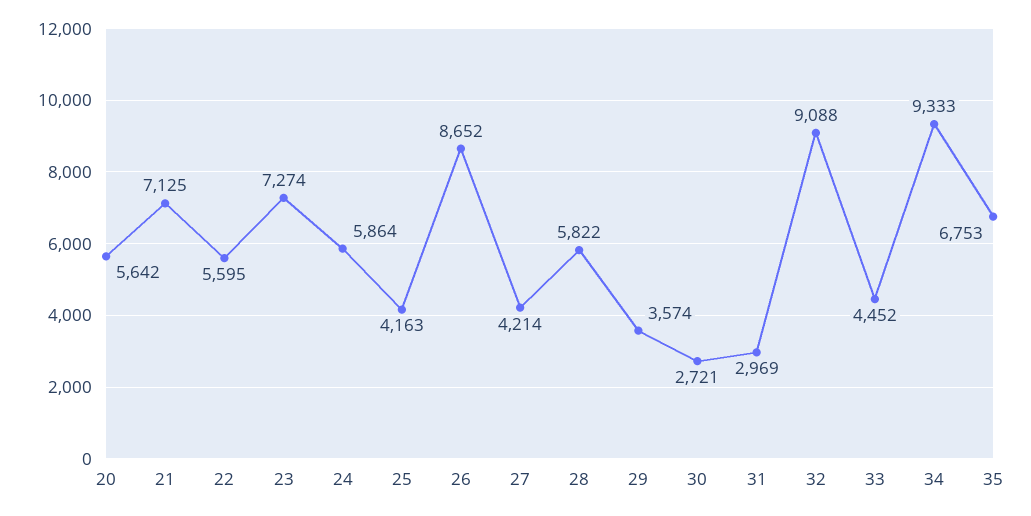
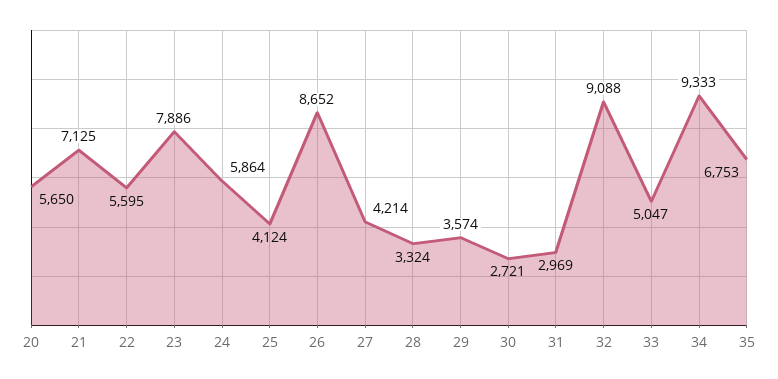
  {
-   "20": 5642,
+   "20": 5650,
    "21": 7125,
    "22": 5595,
-   "23": 7274,
+   "23": 7886,
    "24": 5864,
-   "25": 4163,
+   "25": 4124,
    "26": 8652,
    "27": 4214,
-   "28": 5822,
+   "28": 3324,
    "29": 3574,
    "30": 2721,
    "31": 2969,
    "32": 9088,
-   "33": 4452,
+   "33": 5047,
    "34": 9333,
    "35": 6753
  }

